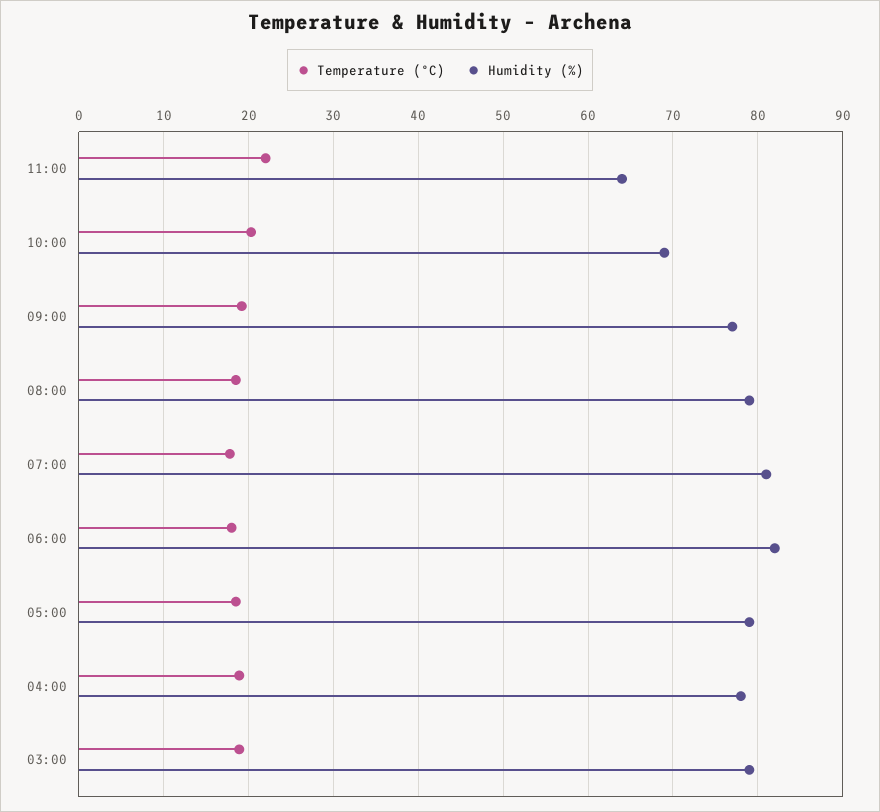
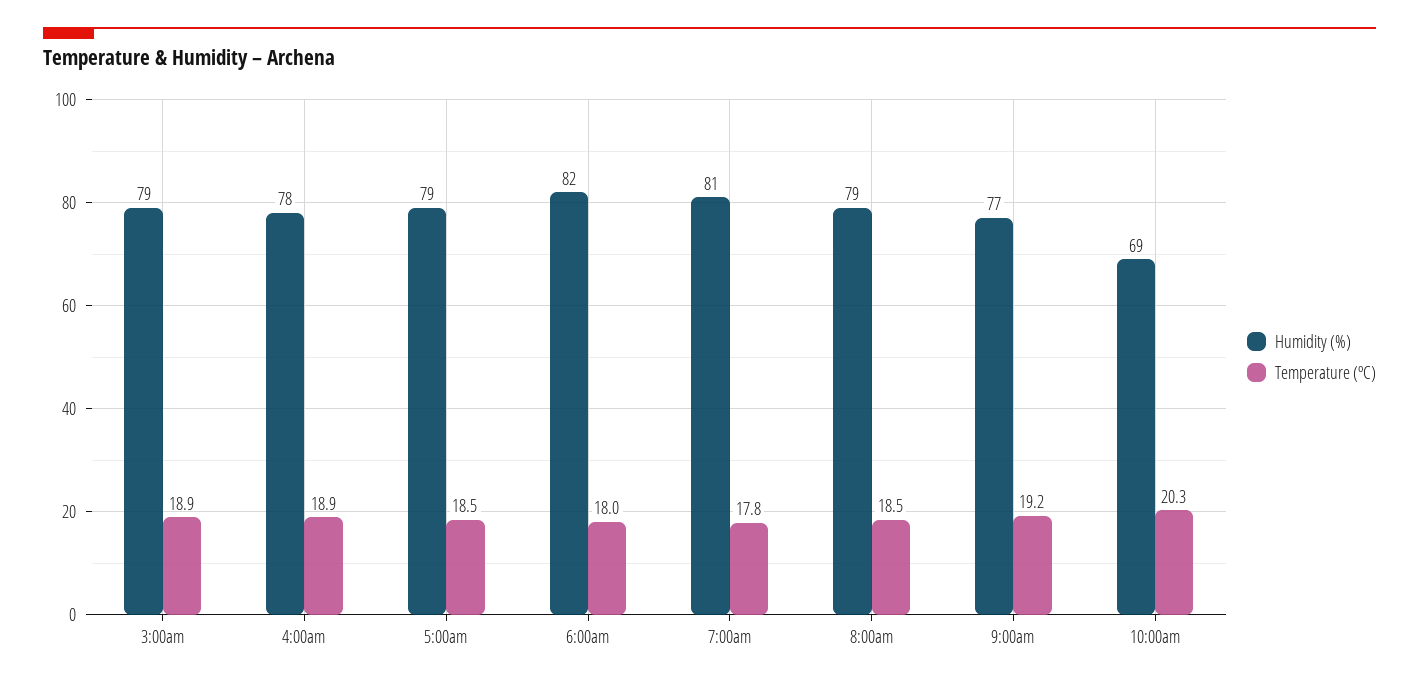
  {
    "Temperature (ºC)": {
-     "11:00": 22,
      "10:00": 20.3,
      "09:00": 19.2,
      "08:00": 18.5,
      "07:00": 17.8,
      "06:00": 18,
      "05:00": 18.5,
      "04:00": 18.9,
      "03:00": 18.9
    },
    "Humidity (%)": {
-     "11:00": 64,
      "10:00": 69,
      "09:00": 77,
      "08:00": 79,
      "07:00": 81,
      "06:00": 82,
      "05:00": 79,
      "04:00": 78,
      "03:00": 79
    }
  }

